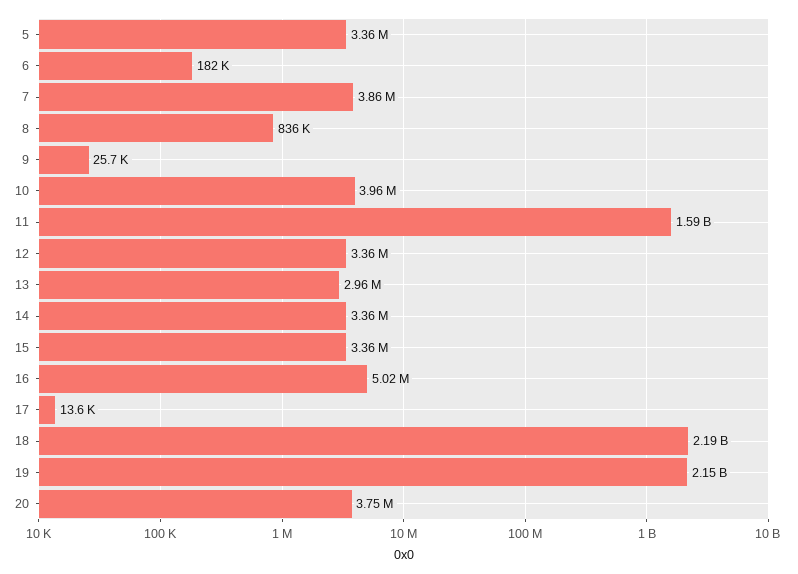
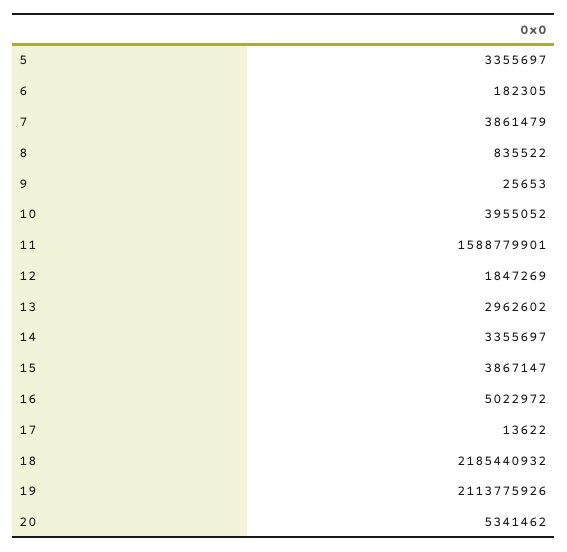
  {
    "5": 3355697,
    "6": 182305,
    "7": 3861479,
    "8": 835522,
    "9": 25653,
    "10": 3955052,
    "11": 1588779901,
-   "12": 3360000,
+   "12": 1847269,
    "13": 2962602,
    "14": 3355697,
-   "15": 3360000,
+   "15": 3867147,
    "16": 5022972,
    "17": 13622,
    "18": 2185440932,
-   "19": 2150000000,
+   "19": 2113775926,
-   "20": 3750000
+   "20": 5341462
  }

